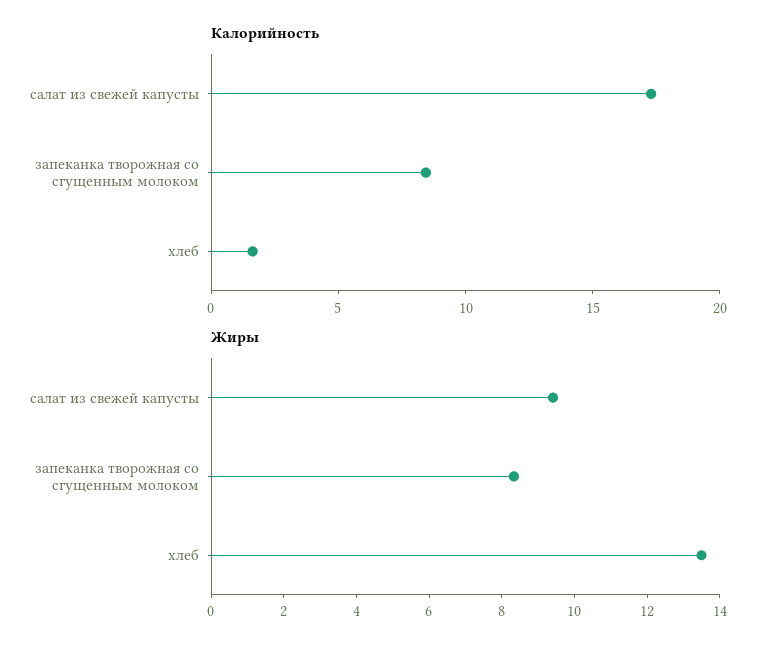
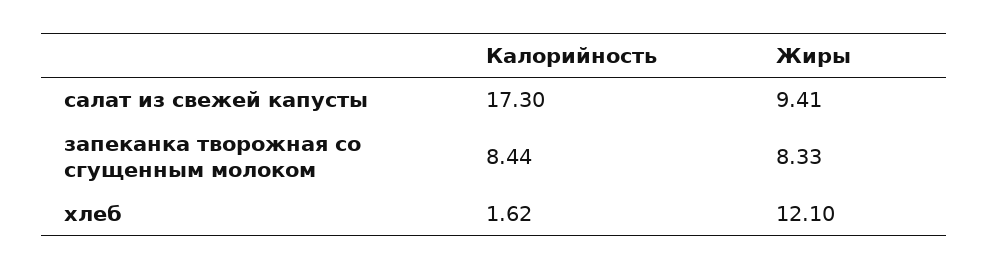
  {
    "Калорийность": {
      "салат из свежей капусты": 17.3,
      "запеканка творожная со сгущенным молоком": 8.44,
      "хлеб": 1.62
    },
    "Жиры": {
      "салат из свежей капусты": 9.41,
      "запеканка творожная со сгущенным молоком": 8.33,
-     "хлеб": 13.5
+     "хлеб": 12.1
    }
  }

